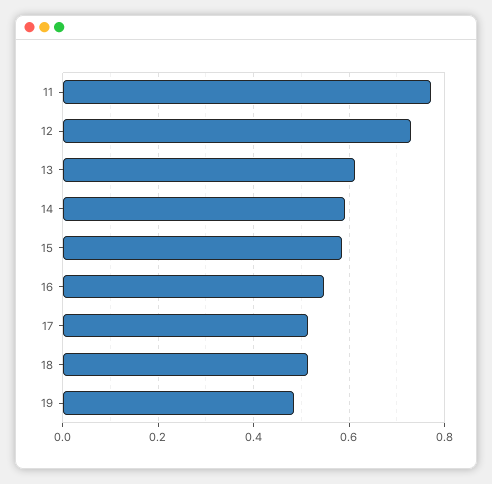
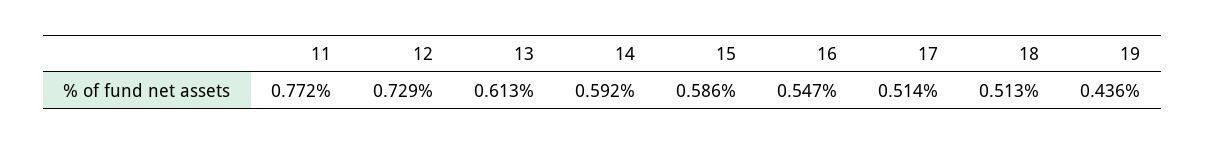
  {
    "11": 0.772,
    "12": 0.729,
    "13": 0.613,
    "14": 0.592,
    "15": 0.586,
    "16": 0.547,
    "17": 0.514,
    "18": 0.513,
-   "19": 0.48
+   "19": 0.436
  }

